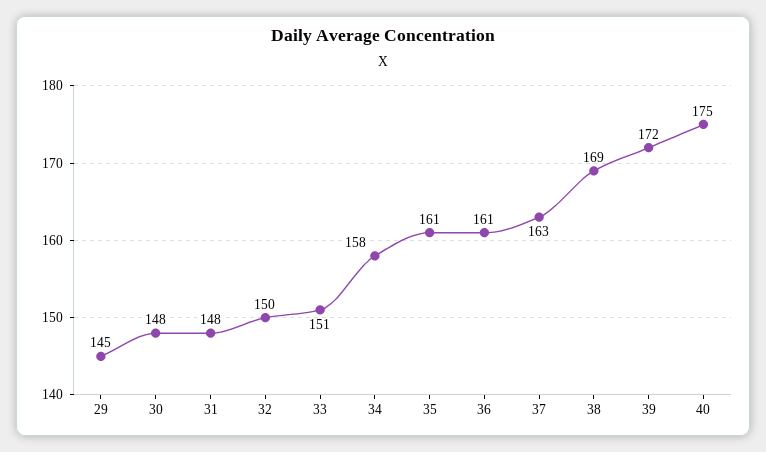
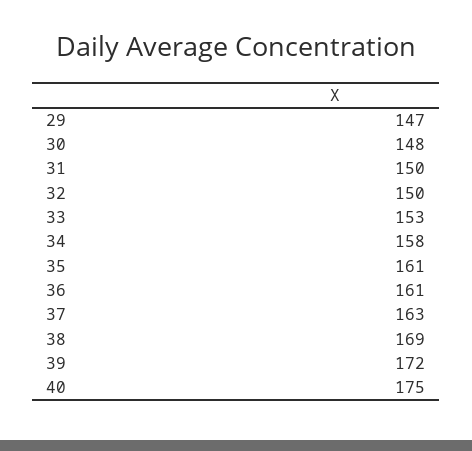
  {
-   "29": 145,
+   "29": 147,
    "30": 148,
-   "31": 148,
+   "31": 150,
    "32": 150,
-   "33": 151,
+   "33": 153,
    "34": 158,
    "35": 161,
    "36": 161,
    "37": 163,
    "38": 169,
    "39": 172,
    "40": 175
  }

